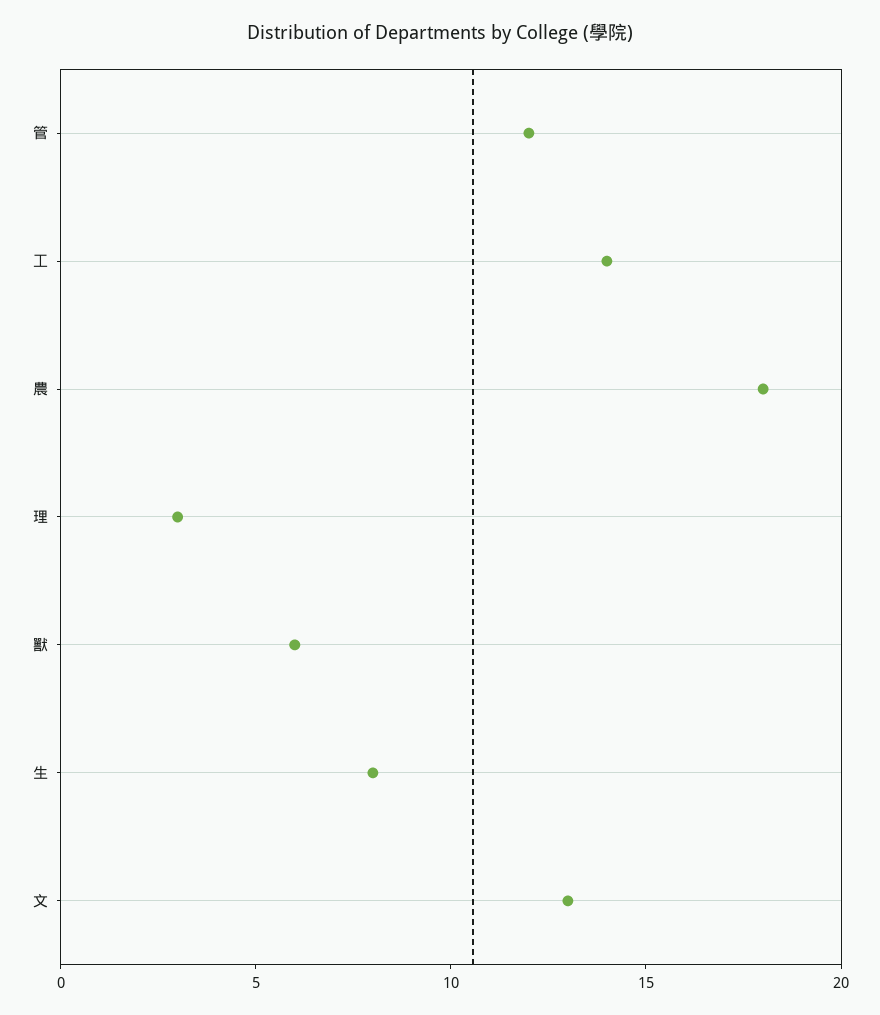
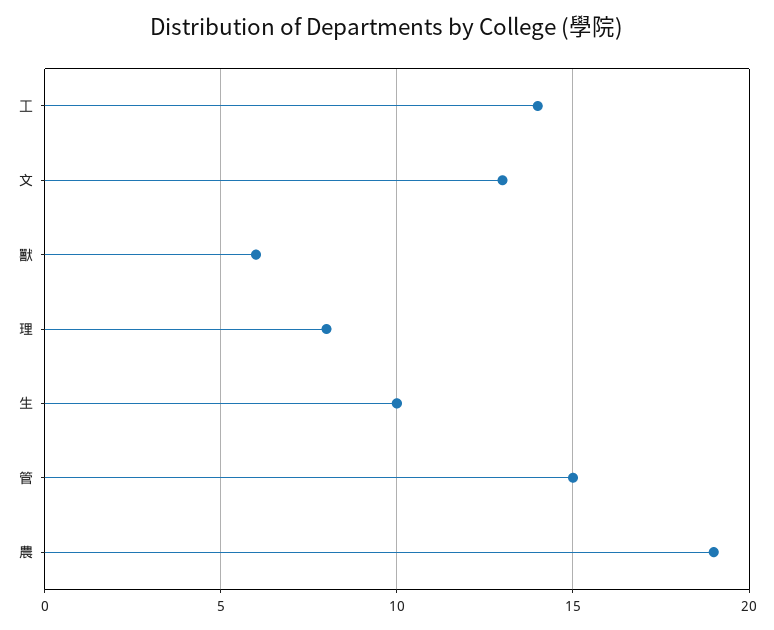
  {
-   "管": 12,
+   "管": 15,
    "工": 14,
-   "農": 18,
+   "農": 19,
-   "理": 3,
+   "理": 8,
    "獸": 6,
-   "生": 8,
+   "生": 10,
    "文": 13
  }

